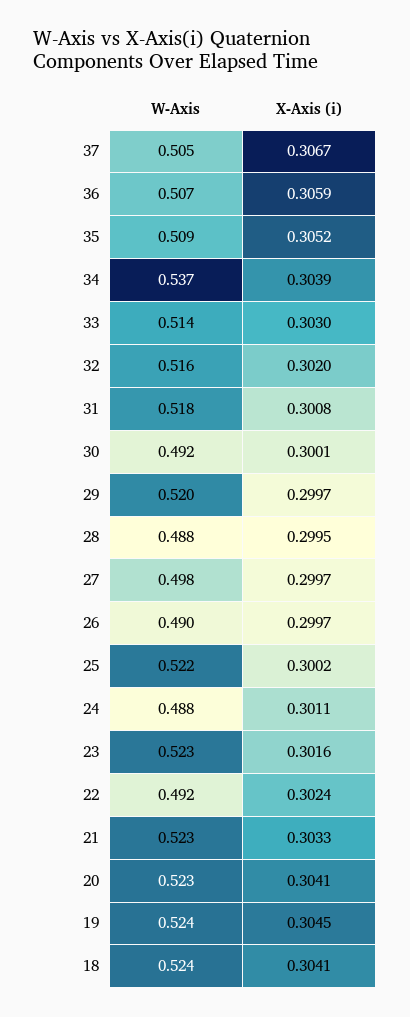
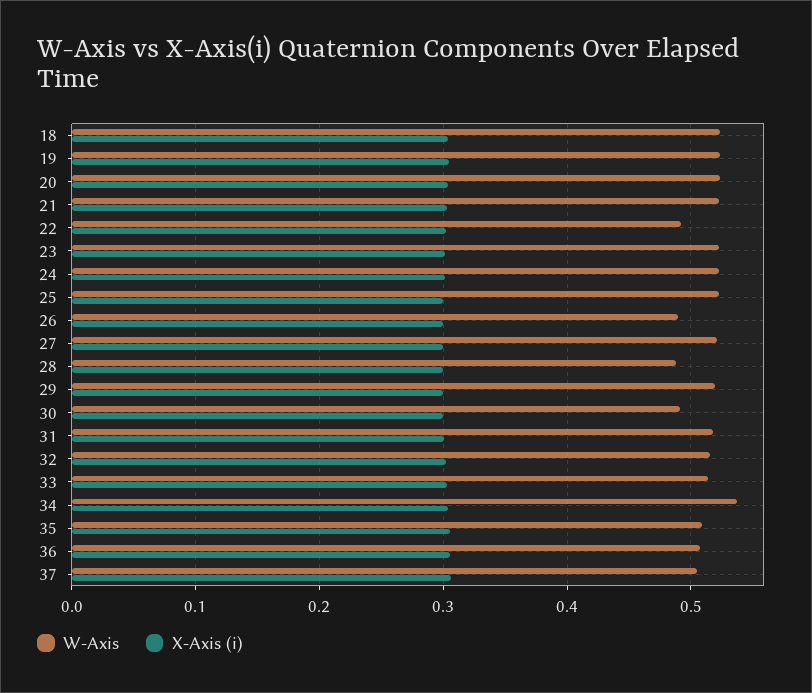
  {
    "W-Axis": {
      "37": 0.505,
      "36": 0.507,
      "35": 0.509,
      "34": 0.537,
      "33": 0.514,
      "32": 0.516,
      "31": 0.518,
      "30": 0.492,
      "29": 0.52,
      "28": 0.488,
-     "27": 0.498,
+     "27": 0.52,
      "26": 0.49,
      "25": 0.522,
-     "24": 0.488,
+     "24": 0.52,
      "23": 0.523,
      "22": 0.492,
      "21": 0.523,
      "20": 0.523,
      "19": 0.524,
      "18": 0.524
    },
    "X-Axis (i)": {
      "37": 0.3067,
      "36": 0.3059,
      "35": 0.3052,
      "34": 0.3039,
      "33": 0.303,
      "32": 0.302,
      "31": 0.3008,
      "30": 0.3001,
      "29": 0.2997,
      "28": 0.2995,
      "27": 0.2997,
      "26": 0.2997,
      "25": 0.3002,
      "24": 0.3011,
      "23": 0.3016,
      "22": 0.3024,
      "21": 0.3033,
      "20": 0.3041,
      "19": 0.3045,
      "18": 0.3041
    }
  }

